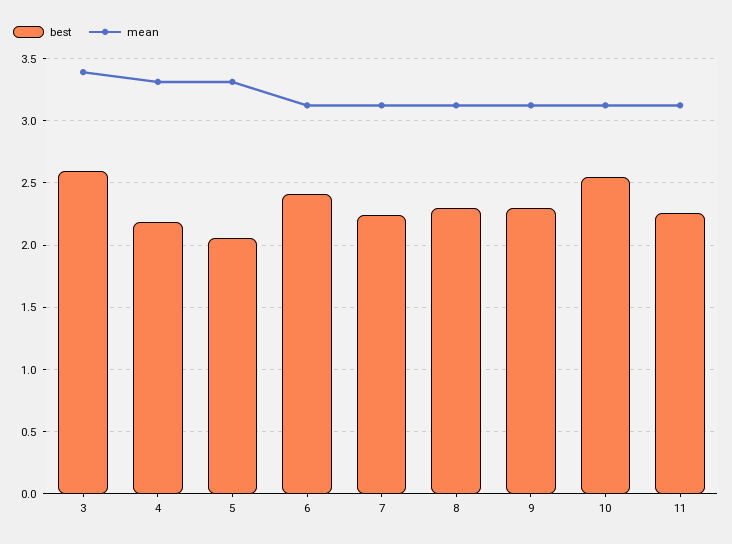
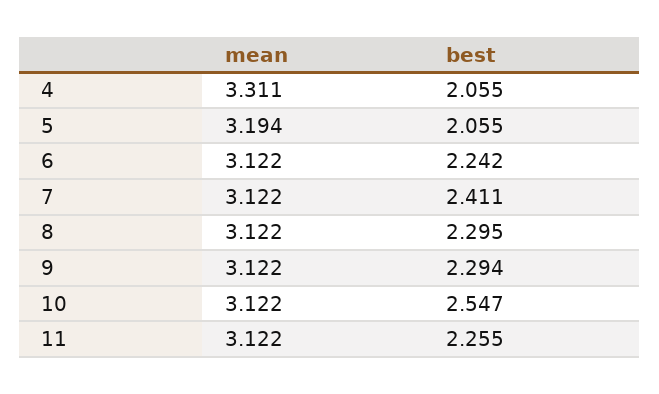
  {
    "best": {
-     "3": 2.6,
-     "4": 2.2,
+     "4": 2.055,
      "5": 2.055,
-     "6": 2.4,
+     "6": 2.242,
-     "7": 2.25,
+     "7": 2.411,
      "8": 2.295,
      "9": 2.294,
      "10": 2.547,
      "11": 2.255
    },
    "mean": {
-     "3": 3.4,
      "4": 3.311,
-     "5": 3.3,
+     "5": 3.194,
      "6": 3.122,
      "7": 3.122,
      "8": 3.122,
      "9": 3.122,
      "10": 3.122,
      "11": 3.122
    }
  }

